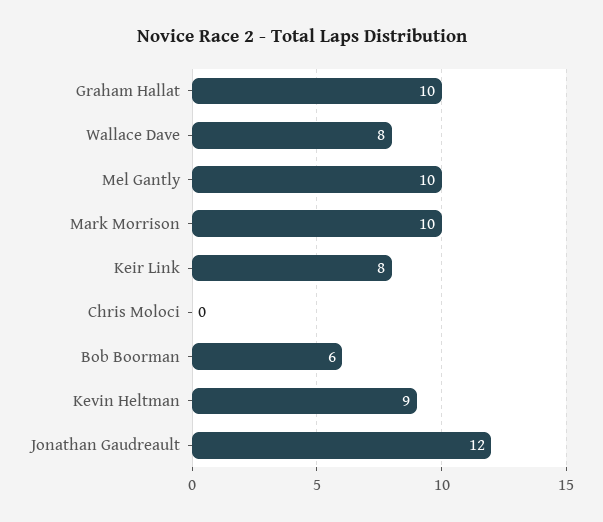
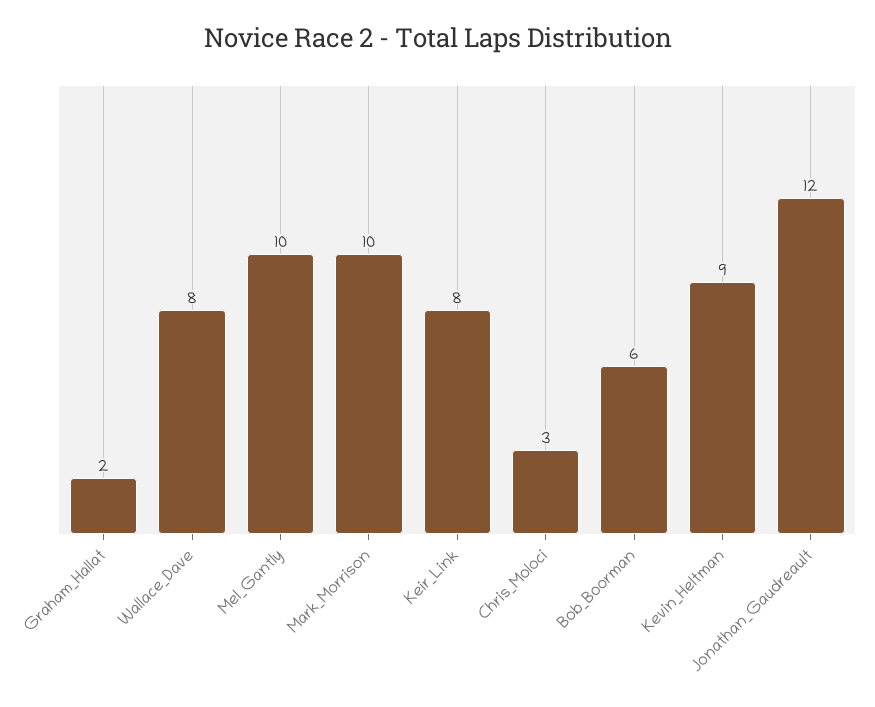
  {
-   "Graham Hallat": 10,
+   "Graham Hallat": 2,
    "Wallace Dave": 8,
    "Mel Gantly": 10,
    "Mark Morrison": 10,
    "Keir Link": 8,
-   "Chris Moloci": 0,
+   "Chris Moloci": 3,
    "Bob Boorman": 6,
    "Kevin Heltman": 9,
    "Jonathan Gaudreault": 12
  }

